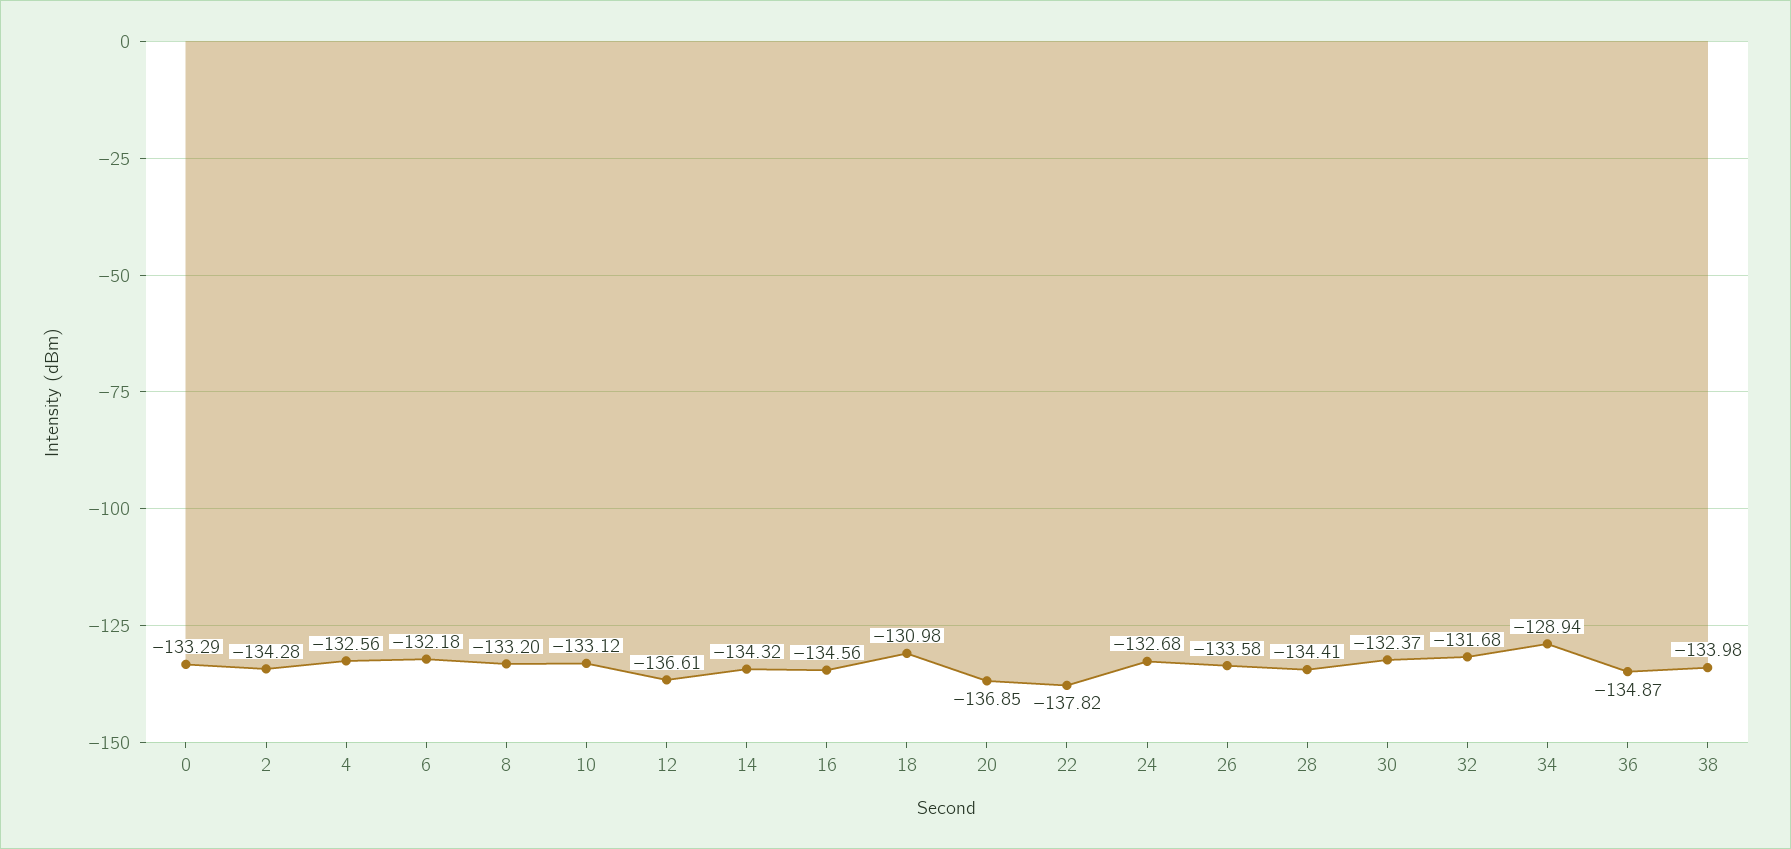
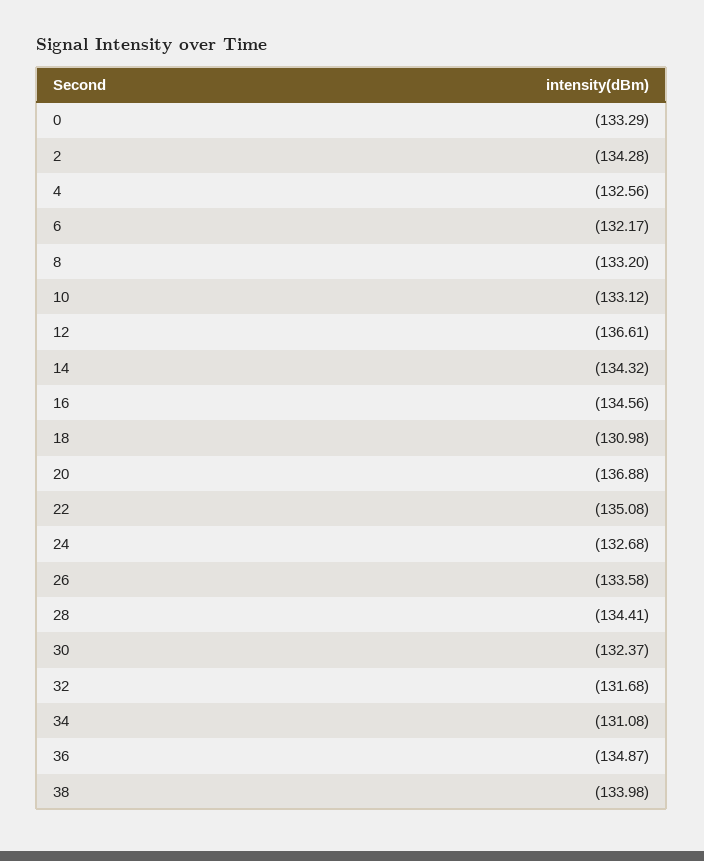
  {
    "0": -133.29,
    "2": -134.28,
    "4": -132.56,
-   "6": -132.18,
+   "6": -132.17,
    "8": -133.2,
    "10": -133.12,
    "12": -136.61,
    "14": -134.32,
    "16": -134.56,
    "18": -130.98,
-   "20": -136.85,
+   "20": -136.88,
-   "22": -137.82,
+   "22": -135.08,
    "24": -132.68,
    "26": -133.58,
    "28": -134.41,
    "30": -132.37,
    "32": -131.68,
-   "34": -128.94,
+   "34": -131.08,
    "36": -134.87,
    "38": -133.98
  }

